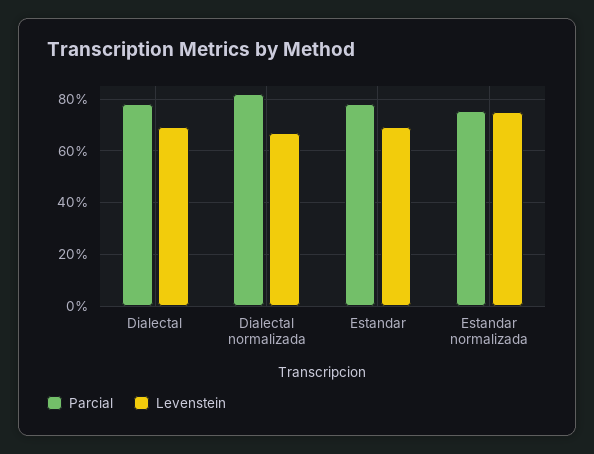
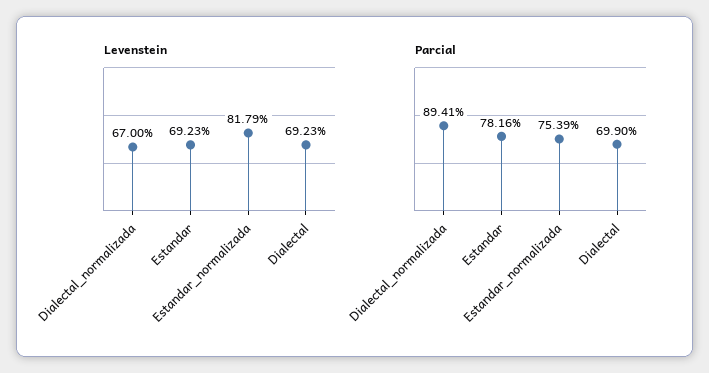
  {
    "Parcial": {
-     "Dialectal": 77.5,
+     "Dialectal": 69.9,
-     "Dialectal normalizada": 82.5,
+     "Dialectal normalizada": 89.41,
      "Estandar": 78.16,
      "Estandar normalizada": 75.39
    },
    "Levenstein": {
      "Dialectal": 69.23,
      "Dialectal normalizada": 67,
      "Estandar": 69.23,
-     "Estandar normalizada": 75
+     "Estandar normalizada": 81.79
    }
  }

